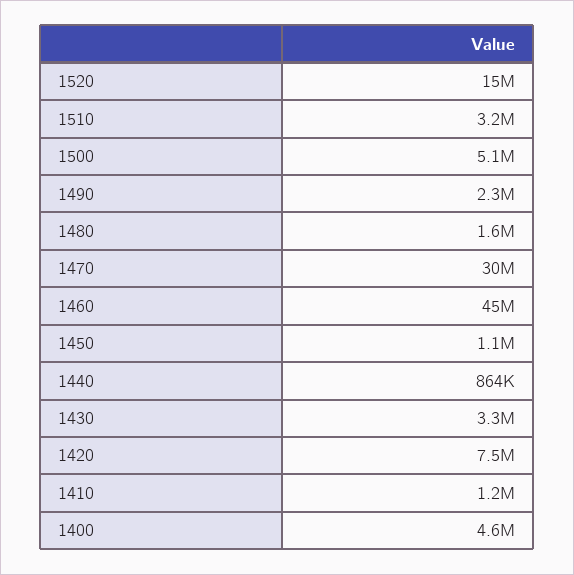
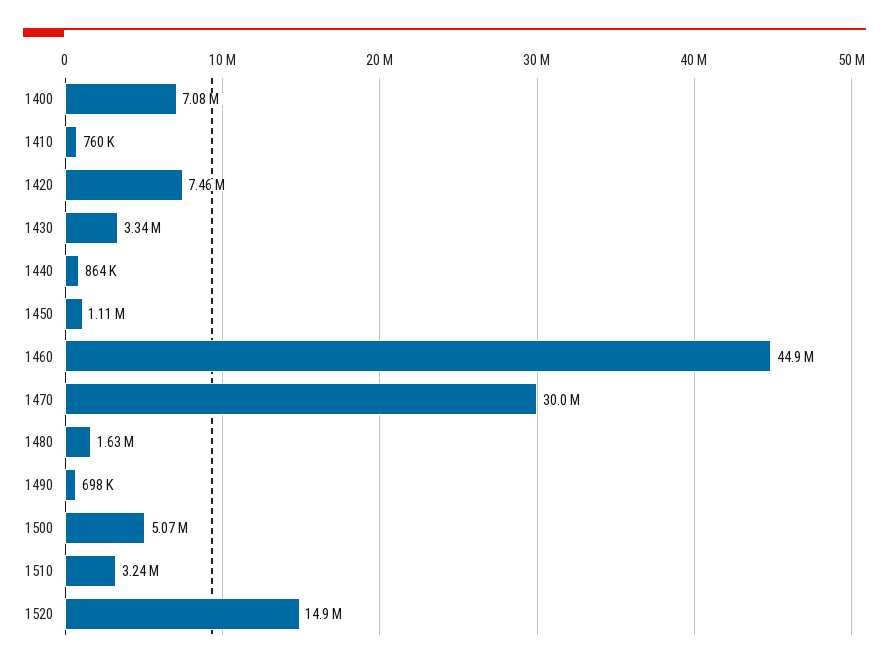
  {
    "1520": 14900000,
    "1510": 3240000,
    "1500": 5070000,
-   "1490": 2300000,
+   "1490": 698000,
    "1480": 1630000,
    "1470": 30000000,
    "1460": 44900000,
    "1450": 1110000,
    "1440": 864000,
    "1430": 3340000,
    "1420": 7460000,
-   "1410": 1200000,
+   "1410": 760000,
-   "1400": 4600000
+   "1400": 7080000
  }

